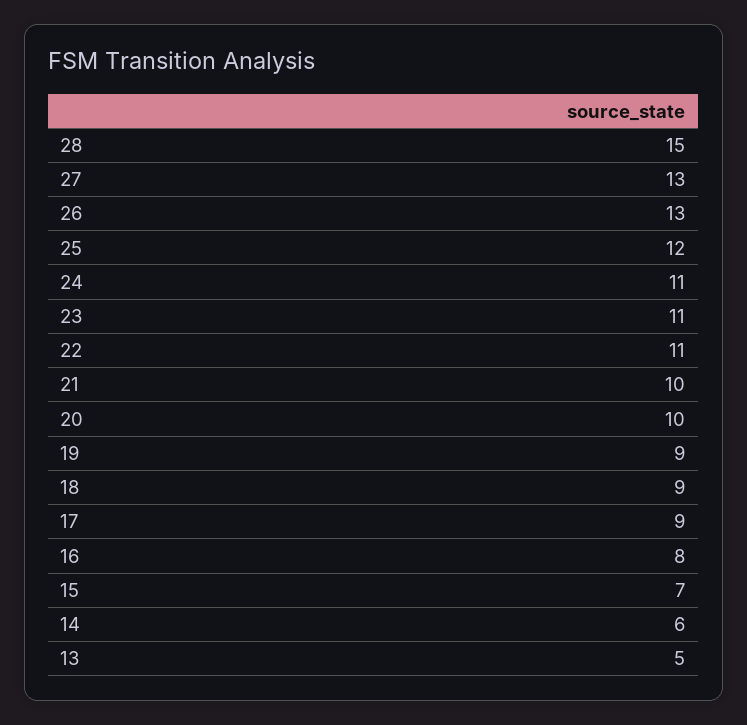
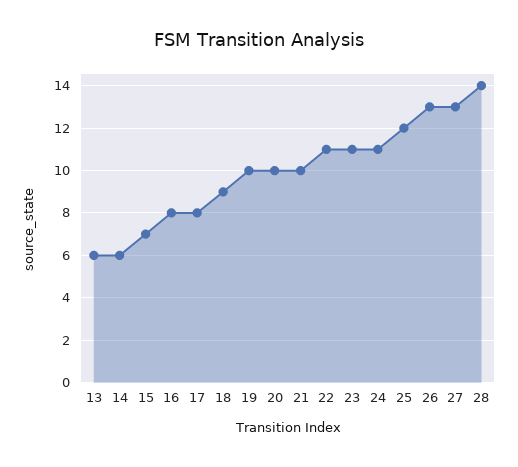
  {
-   "28": 15,
+   "28": 14,
    "27": 13,
    "26": 13,
    "25": 12,
    "24": 11,
    "23": 11,
    "22": 11,
    "21": 10,
    "20": 10,
-   "19": 9,
+   "19": 10,
    "18": 9,
-   "17": 9,
+   "17": 8,
    "16": 8,
    "15": 7,
    "14": 6,
-   "13": 5
+   "13": 6
  }

